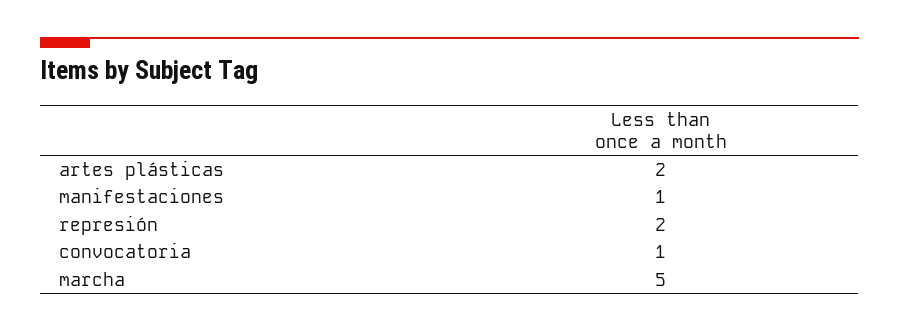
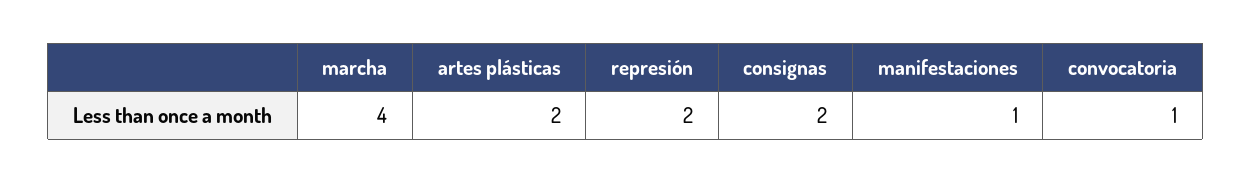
  {
    "artes plásticas": 2,
    "manifestaciones": 1,
    "represión": 2,
    "convocatoria": 1,
-   "marcha": 5
+   "marcha": 4,
+   "consignas": 2
  }

